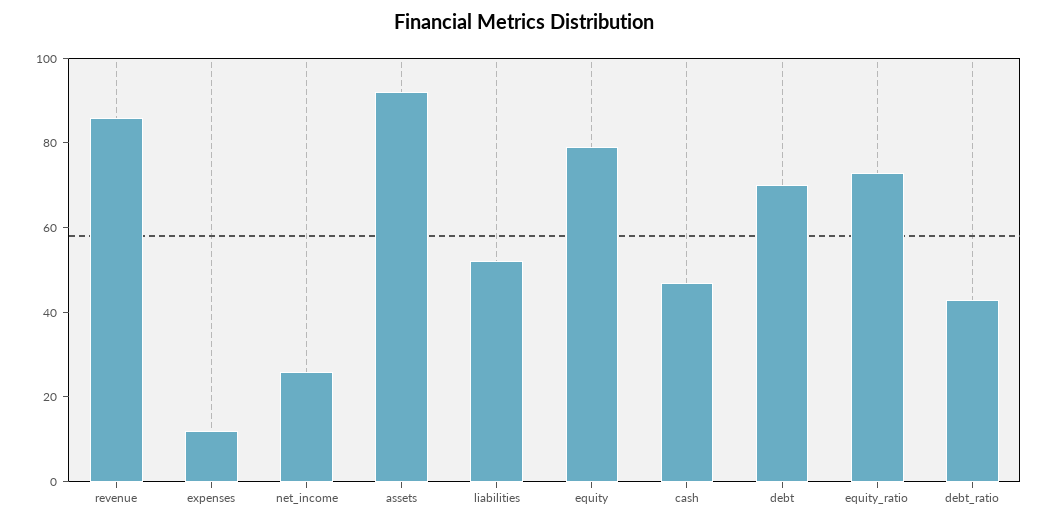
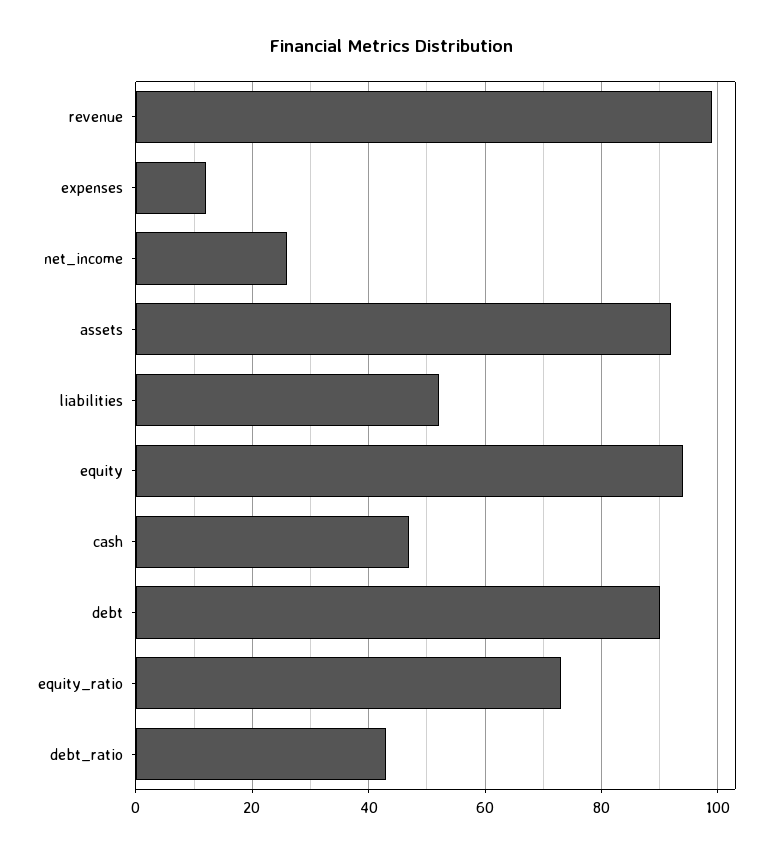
  {
-   "revenue": 85,
+   "revenue": 100,
    "expenses": 10,
    "net_income": 25,
    "assets": 90,
    "liabilities": 50,
-   "equity": 80,
+   "equity": 95,
    "cash": 45,
-   "debt": 70,
+   "debt": 90,
    "equity_ratio": 75,
    "debt_ratio": 45
  }

